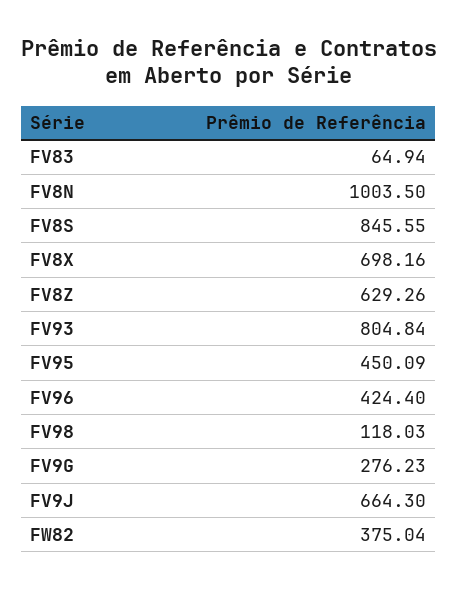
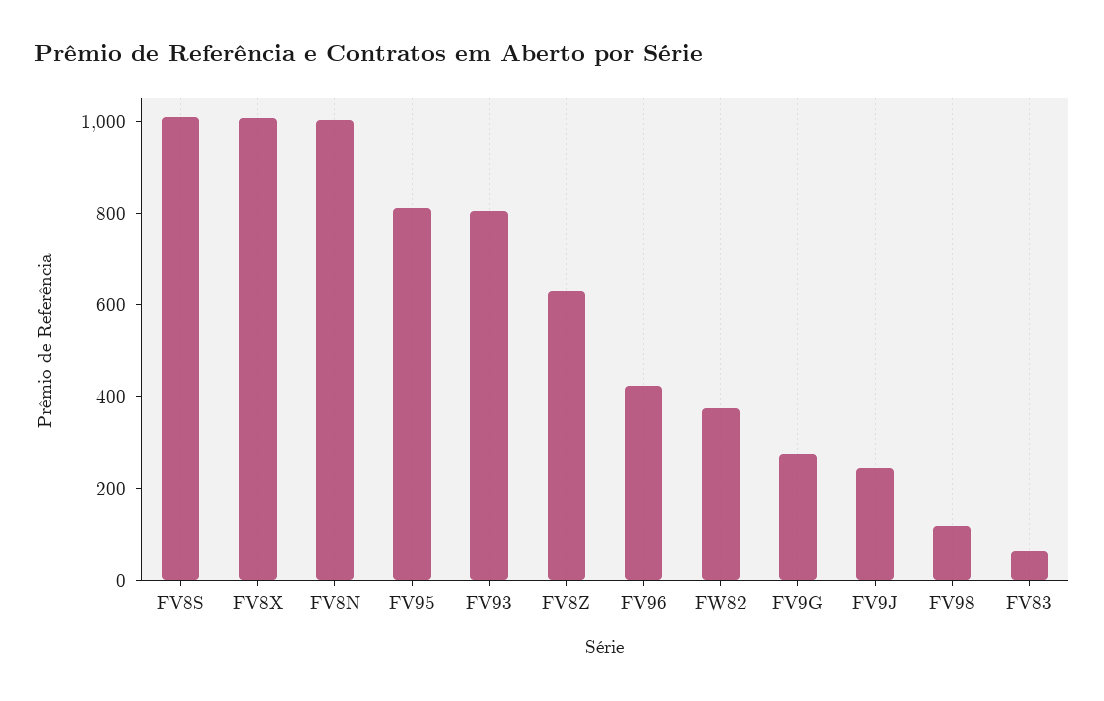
  {
    "FV83": 64.94,
    "FV8N": 1003.5,
-   "FV8S": 845.55,
+   "FV8S": 1000,
-   "FV8X": 698.16,
+   "FV8X": 1000,
    "FV8Z": 629.26,
    "FV93": 804.84,
-   "FV95": 450.09,
+   "FV95": 800,
    "FV96": 424.4,
    "FV98": 118.03,
    "FV9G": 276.23,
-   "FV9J": 664.3,
+   "FV9J": 250,
    "FW82": 375.04
  }

